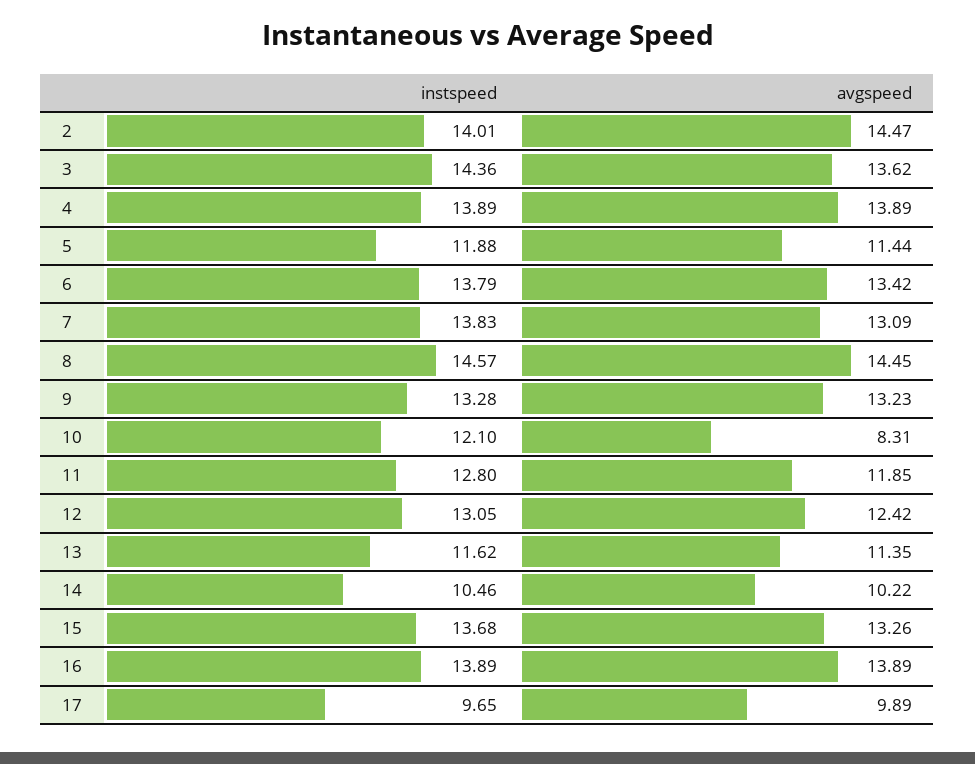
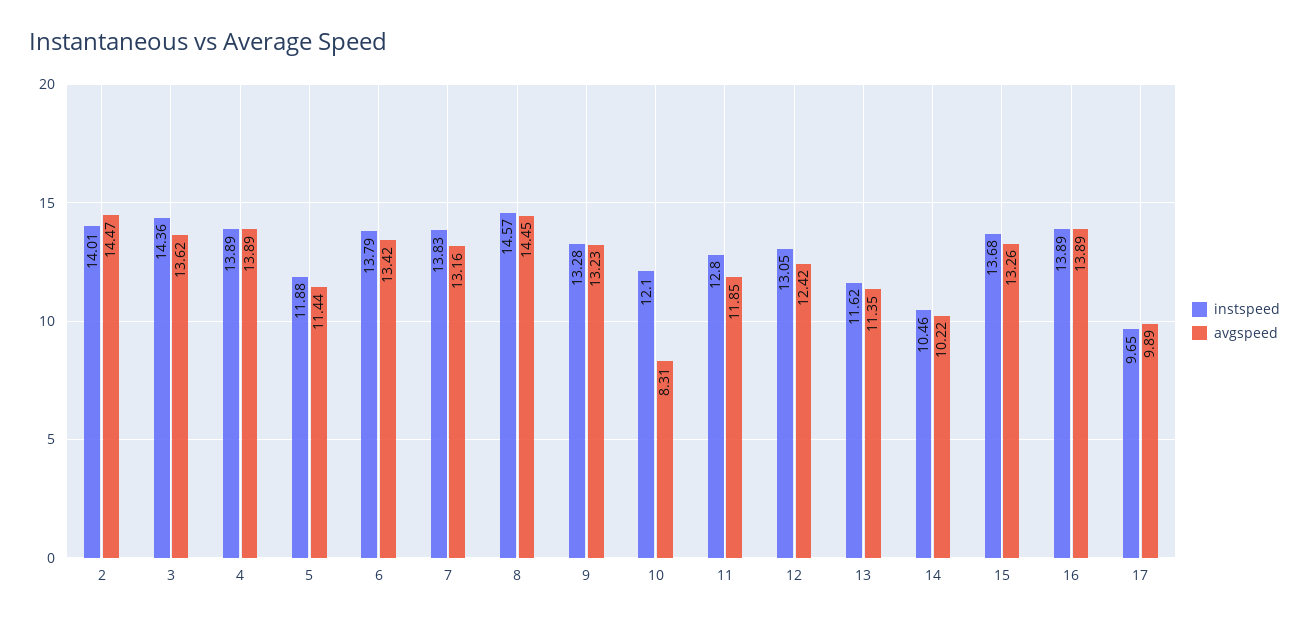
  {
    "instspeed": {
      "2": 14.01,
      "3": 14.36,
      "4": 13.89,
      "5": 11.88,
      "6": 13.79,
      "7": 13.83,
      "8": 14.57,
      "9": 13.28,
      "10": 12.1,
      "11": 12.8,
      "12": 13.05,
      "13": 11.62,
      "14": 10.46,
      "15": 13.68,
      "16": 13.89,
      "17": 9.65
    },
    "avgspeed": {
      "2": 14.47,
      "3": 13.62,
      "4": 13.89,
      "5": 11.44,
      "6": 13.42,
-     "7": 13.09,
+     "7": 13.16,
      "8": 14.45,
      "9": 13.23,
      "10": 8.31,
      "11": 11.85,
      "12": 12.42,
      "13": 11.35,
      "14": 10.22,
      "15": 13.26,
      "16": 13.89,
      "17": 9.89
    }
  }

